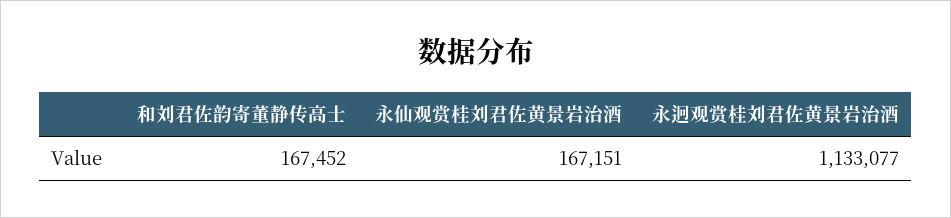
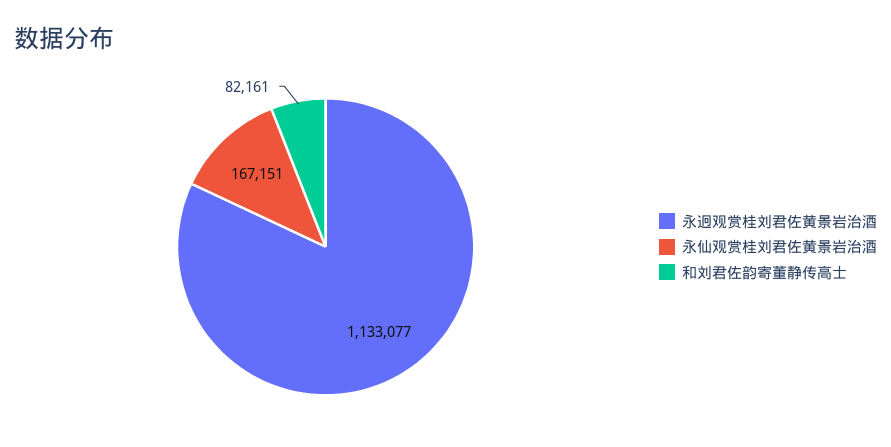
  {
-   "和刘君佐韵寄董静传高士": 167452,
+   "和刘君佐韵寄董静传高士": 82161,
    "永仙观赏桂刘君佐黄景岩治酒": 167151,
    "永迥观赏桂刘君佐黄景岩治酒": 1133077
  }

